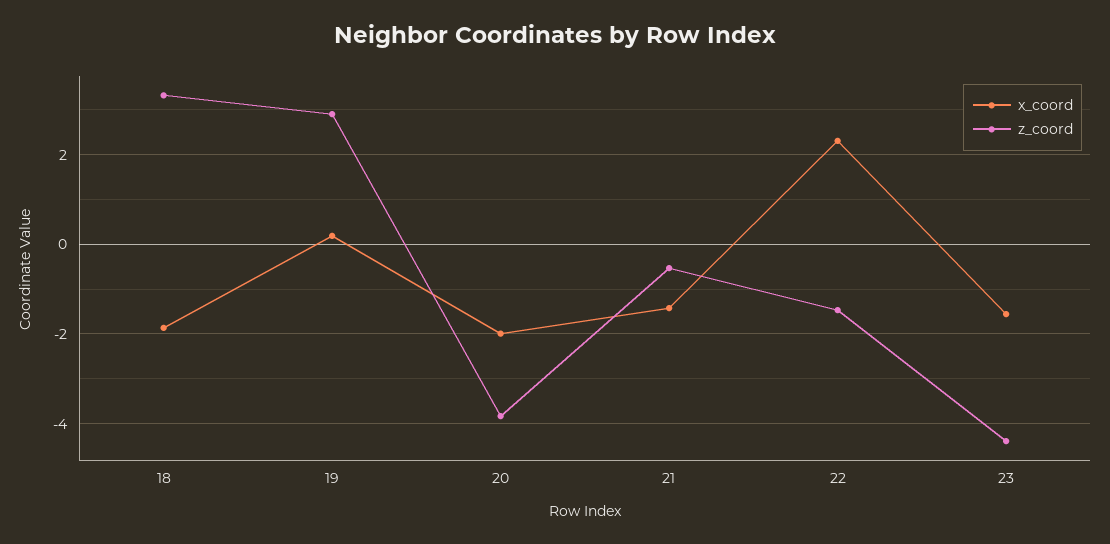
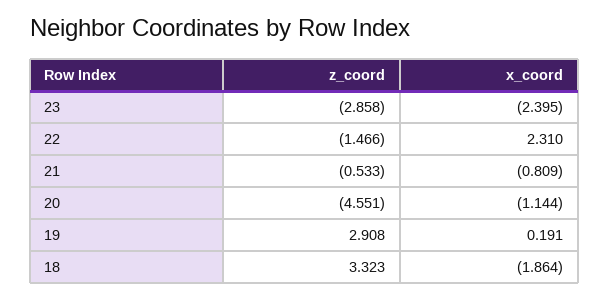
  {
    "x_coord": {
      "18": -1.864,
      "19": 0.191,
-     "20": -2,
+     "20": -1.144,
-     "21": -1.4,
+     "21": -0.809,
      "22": 2.31,
-     "23": -1.6
+     "23": -2.395
    },
    "z_coord": {
      "18": 3.323,
      "19": 2.908,
-     "20": -3.8,
+     "20": -4.551,
      "21": -0.533,
      "22": -1.466,
-     "23": -4.4
+     "23": -2.858
    }
  }

